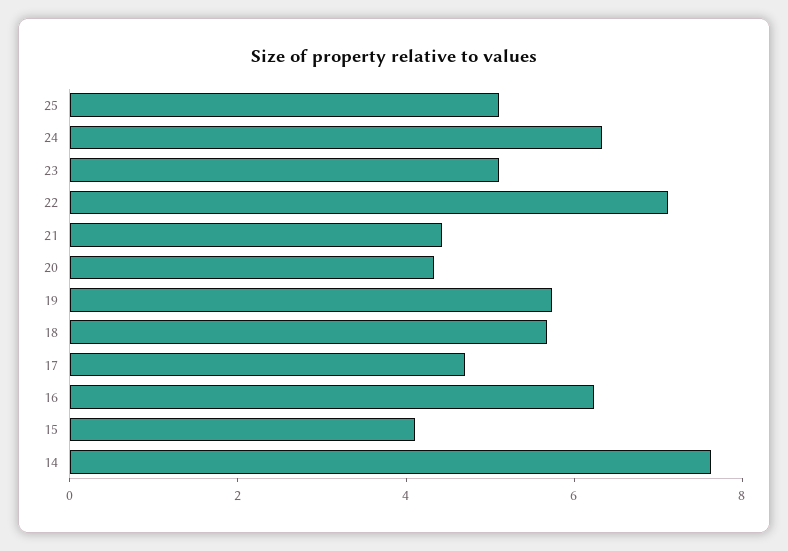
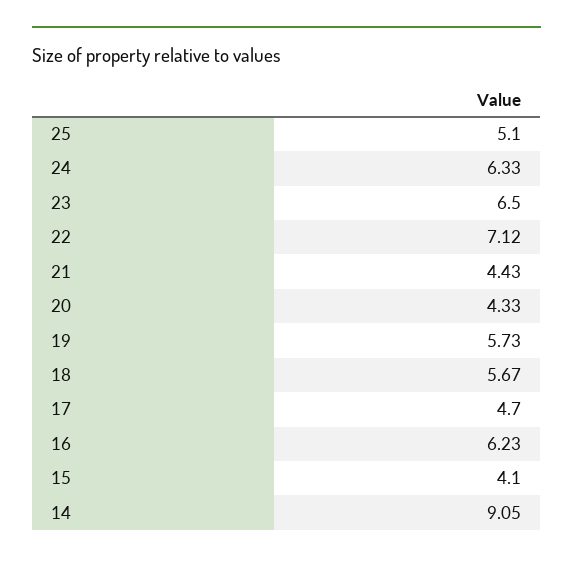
  {
    "25": 5.1,
    "24": 6.33,
-   "23": 5,
+   "23": 6.5,
    "22": 7.12,
    "21": 4.43,
    "20": 4.33,
    "19": 5.73,
    "18": 5.67,
    "17": 4.7,
    "16": 6.23,
    "15": 4.1,
-   "14": 7.5
+   "14": 9.05
  }

